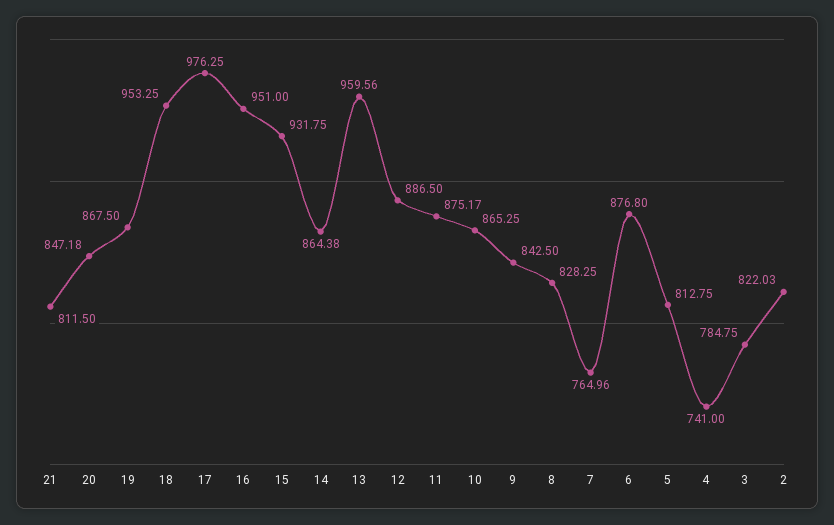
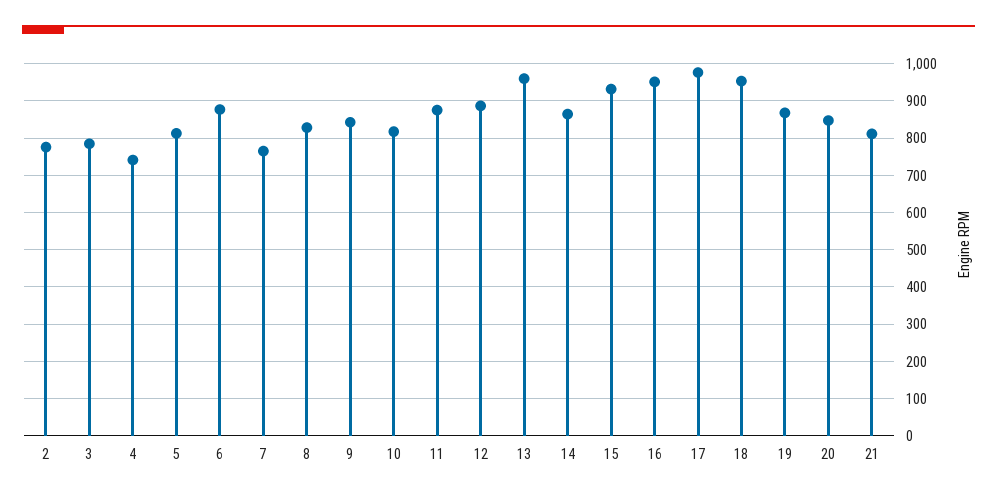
  {
    "21": 811.5,
    "20": 847.18,
    "19": 867.5,
    "18": 953.25,
    "17": 976.25,
    "16": 951,
    "15": 931.75,
    "14": 864.38,
    "13": 959.56,
    "12": 886.5,
    "11": 875.17,
-   "10": 865.25,
+   "10": 820,
    "9": 842.5,
    "8": 828.25,
    "7": 764.96,
    "6": 876.8,
    "5": 812.75,
    "4": 741,
    "3": 784.75,
-   "2": 822.03
+   "2": 780
  }

